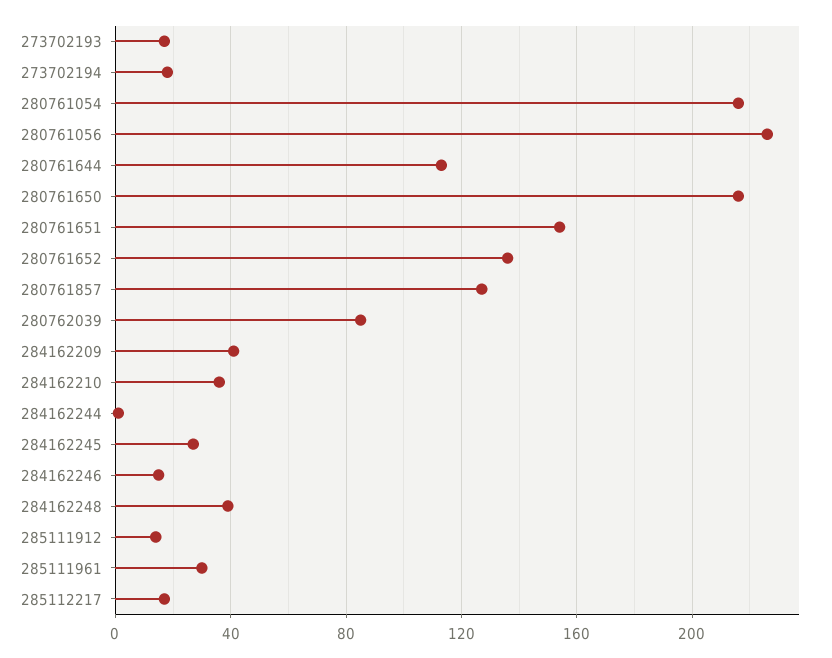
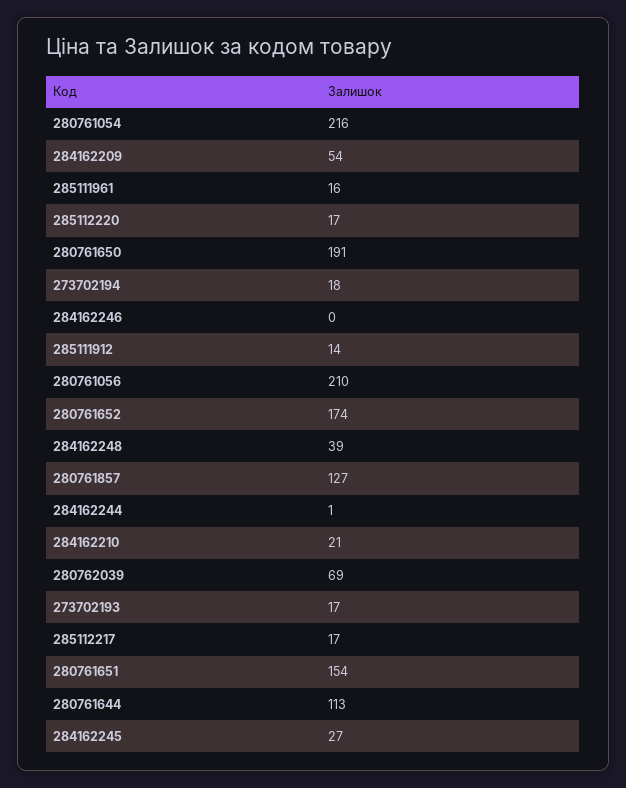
  {
    "273702193": 17,
    "273702194": 18,
    "280761054": 216,
-   "280761056": 225,
+   "280761056": 210,
    "280761644": 113,
-   "280761650": 215,
+   "280761650": 191,
    "280761651": 154,
-   "280761652": 135,
+   "280761652": 174,
    "280761857": 127,
-   "280762039": 85,
+   "280762039": 69,
-   "284162209": 40,
+   "284162209": 54,
-   "284162210": 35,
+   "284162210": 21,
    "284162244": 1,
    "284162245": 27,
-   "284162246": 15,
+   "284162246": 0,
    "284162248": 39,
    "285111912": 14,
-   "285111961": 30,
+   "285111961": 16,
-   "285112217": 17
+   "285112217": 17,
+   "285112220": 17
  }

